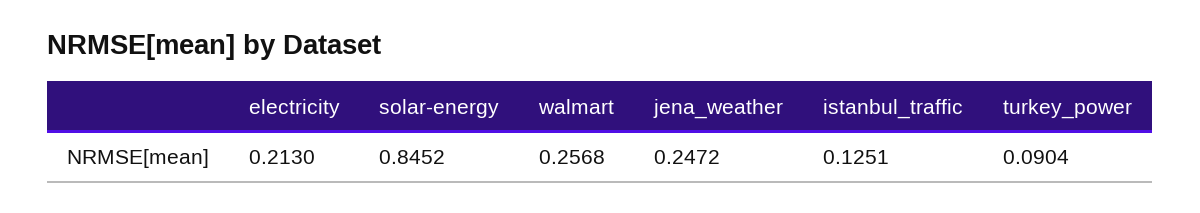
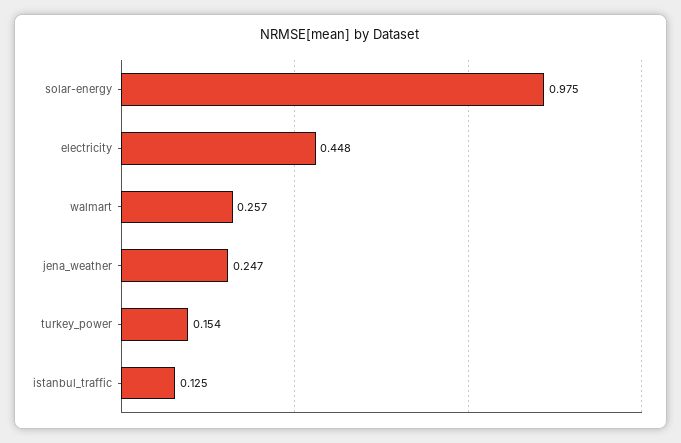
  {
-   "electricity": 0.213,
+   "electricity": 0.448,
-   "solar-energy": 0.8452,
+   "solar-energy": 0.975,
    "walmart": 0.2568,
    "jena_weather": 0.2472,
    "istanbul_traffic": 0.1251,
-   "turkey_power": 0.0904
+   "turkey_power": 0.154
  }

